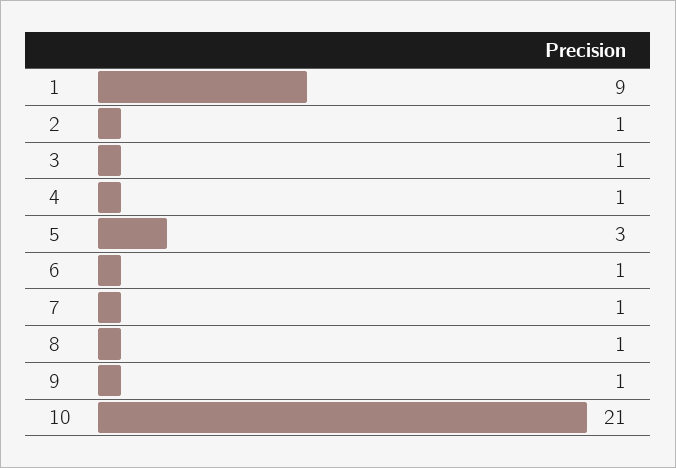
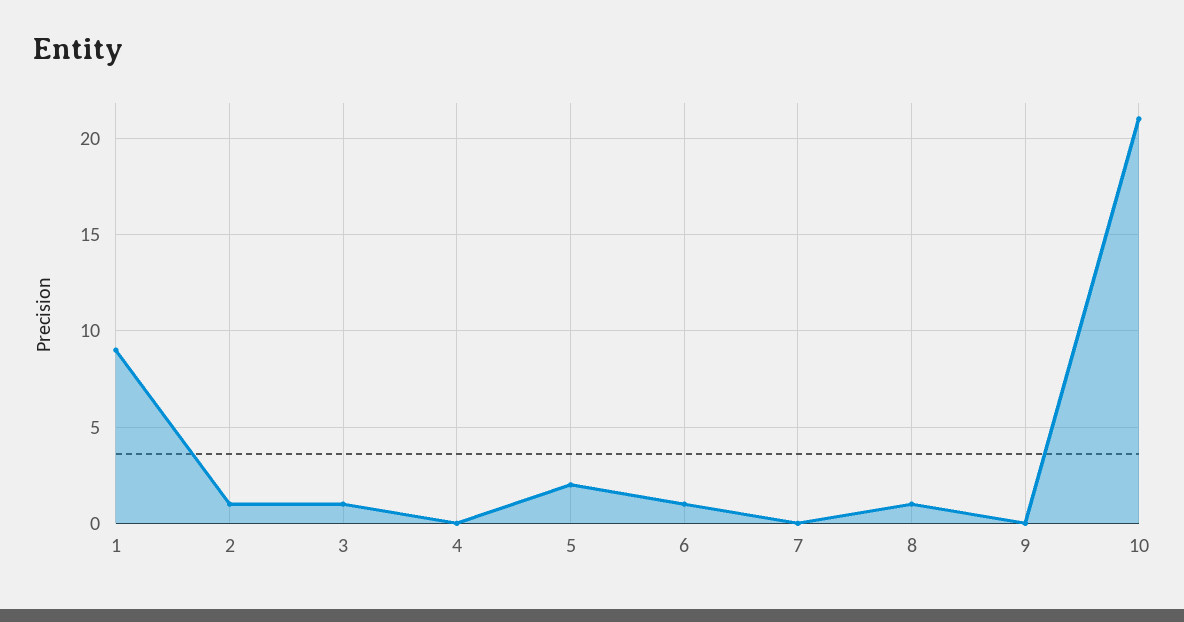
  {
    "1": 9,
    "2": 1,
    "3": 1,
-   "4": 1,
+   "4": 0,
-   "5": 3,
+   "5": 2,
    "6": 1,
-   "7": 1,
+   "7": 0,
    "8": 1,
-   "9": 1,
+   "9": 0,
    "10": 21
  }

